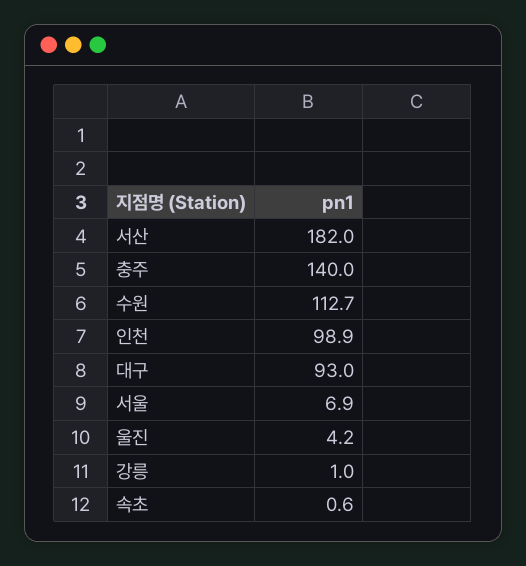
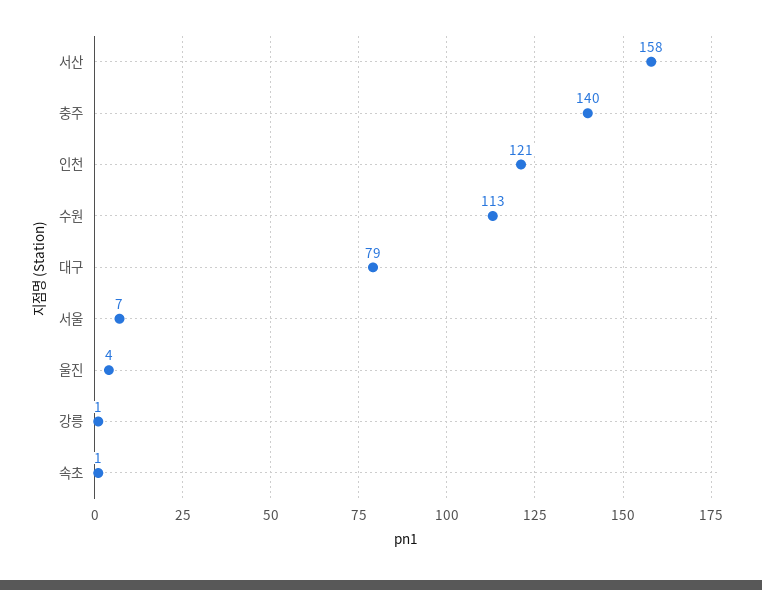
  {
-   "서산": 182,
+   "서산": 158,
    "충주": 140,
    "수원": 112.7,
-   "인천": 98.9,
+   "인천": 121,
-   "대구": 93,
+   "대구": 79,
    "서울": 6.9,
    "울진": 4.2,
    "강릉": 1,
    "속초": 0.6
  }

